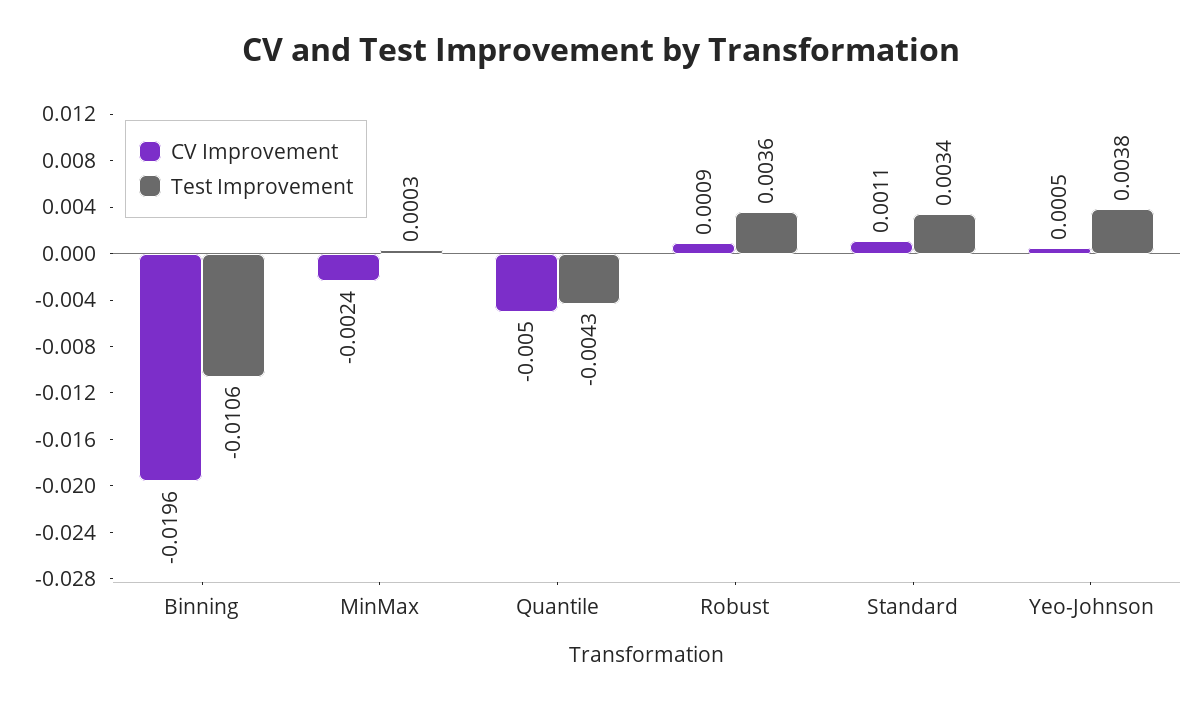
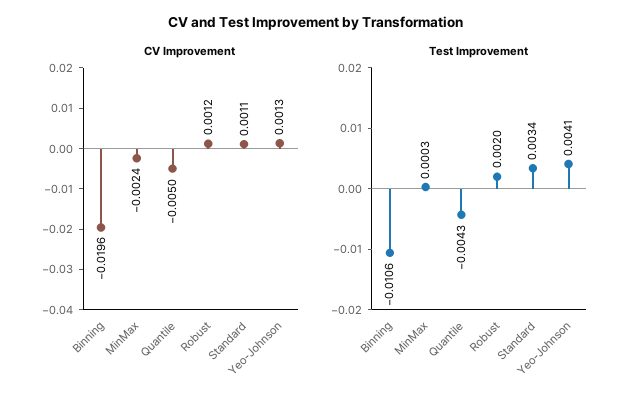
  {
    "CV Improvement": {
      "Binning": -0.0196,
      "MinMax": -0.0024,
      "Quantile": -0.005,
-     "Robust": 0.0009,
+     "Robust": 0.0012,
      "Standard": 0.0011,
-     "Yeo-Johnson": 0.0005
+     "Yeo-Johnson": 0.0013
    },
    "Test Improvement": {
      "Binning": -0.0106,
      "MinMax": 0.0003,
      "Quantile": -0.0043,
-     "Robust": 0.0036,
+     "Robust": 0.002,
      "Standard": 0.0034,
-     "Yeo-Johnson": 0.0038
+     "Yeo-Johnson": 0.0041
    }
  }

